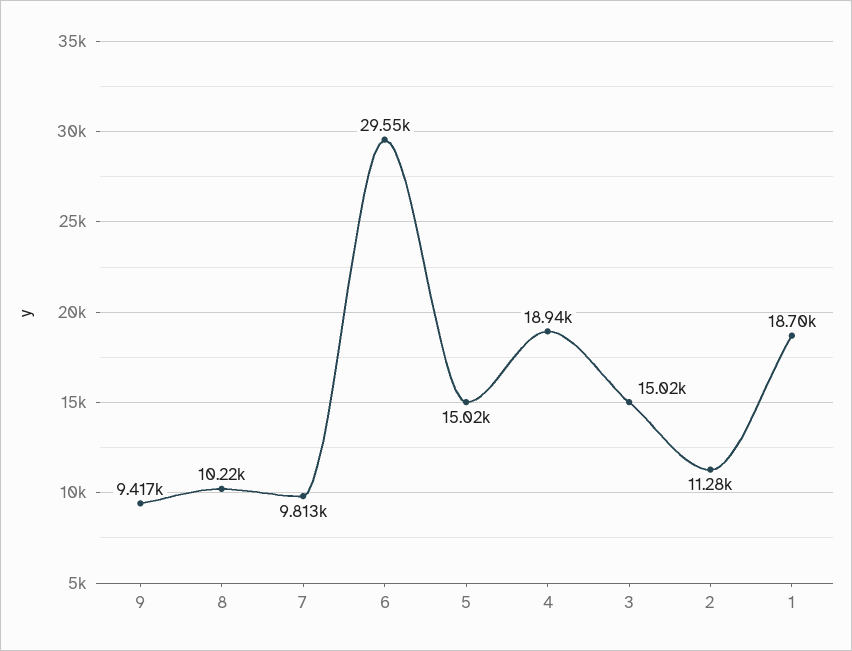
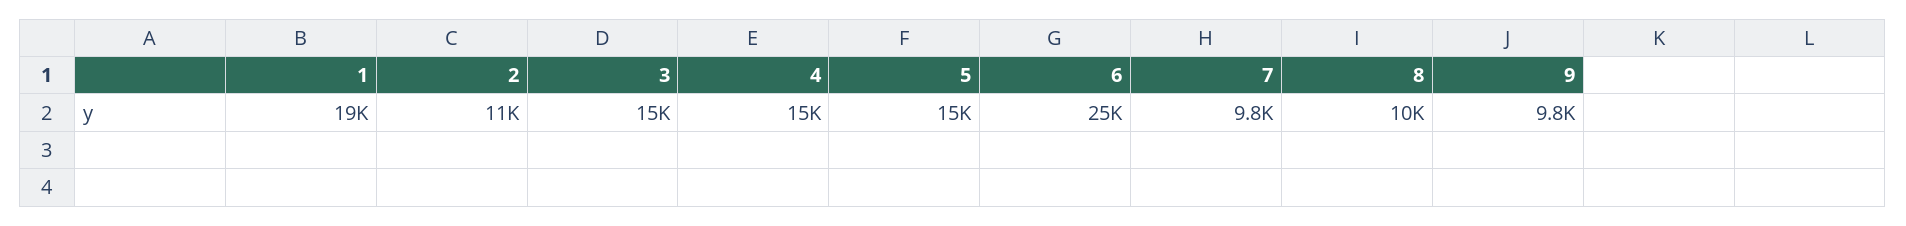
  {
-   "9": 9417,
+   "9": 9800,
    "8": 10220,
    "7": 9813,
-   "6": 29550,
+   "6": 25000,
    "5": 15020,
-   "4": 18940,
+   "4": 15000,
    "3": 15020,
    "2": 11280,
    "1": 18700
  }

